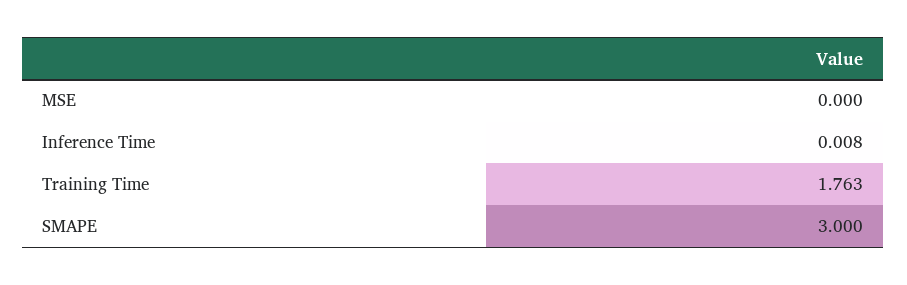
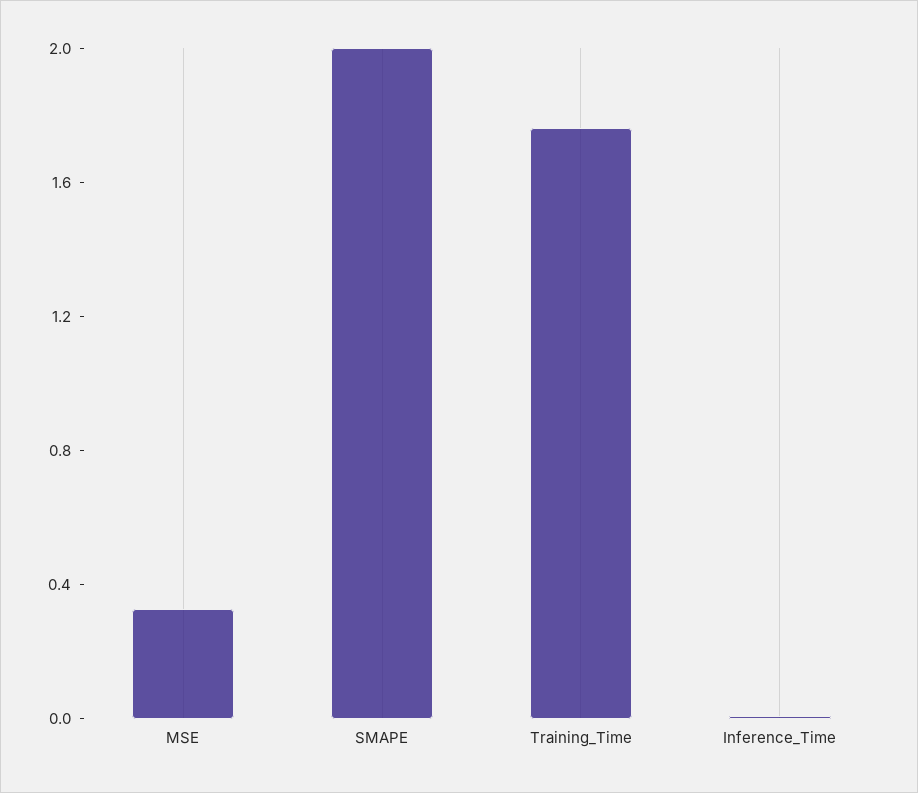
  {
-   "MSE": 0,
+   "MSE": 0.3,
    "Inference Time": 0.008,
    "Training Time": 1.763,
-   "SMAPE": 3
+   "SMAPE": 2
  }

